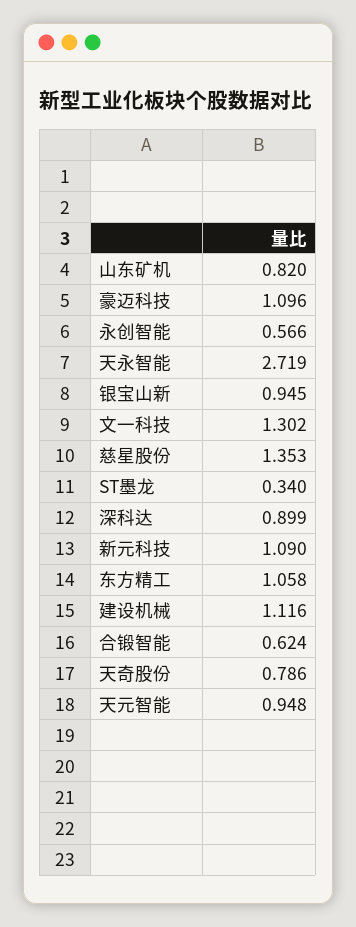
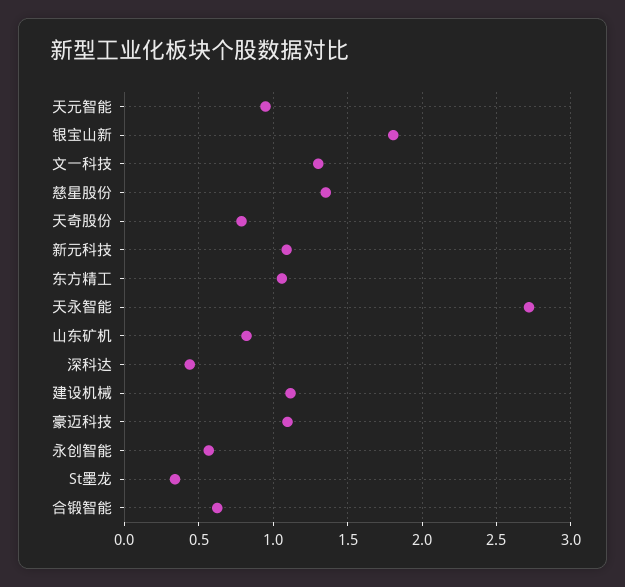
  {
    "山东矿机": 0.82,
    "豪迈科技": 1.096,
    "永创智能": 0.566,
    "天永智能": 2.719,
-   "银宝山新": 0.945,
+   "银宝山新": 1.8,
    "文一科技": 1.302,
    "慈星股份": 1.353,
    "ST墨龙": 0.34,
-   "深科达": 0.899,
+   "深科达": 0.45,
    "新元科技": 1.09,
    "东方精工": 1.058,
    "建设机械": 1.116,
    "合锻智能": 0.624,
    "天奇股份": 0.786,
    "天元智能": 0.948
  }

